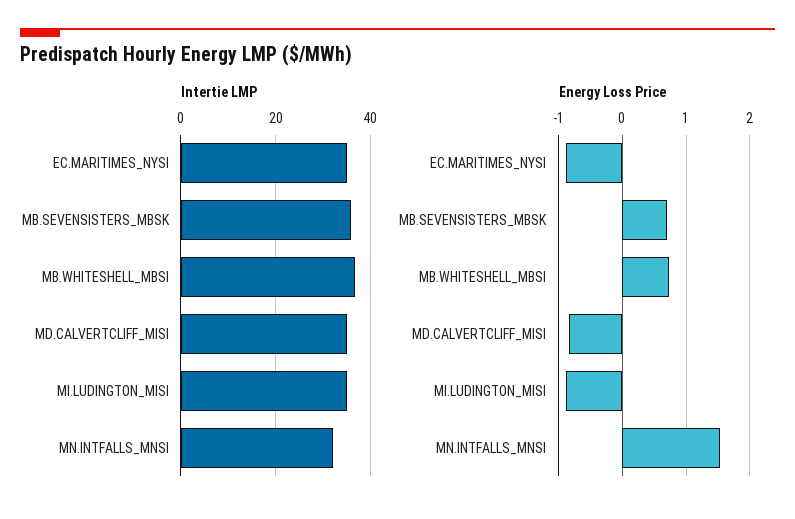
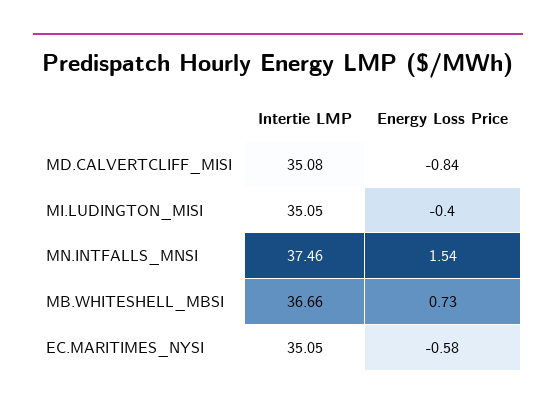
  {
    "Intertie LMP": {
      "EC.MARITIMES_NYSI": 35.05,
-     "MB.SEVENSISTERS_MBSK": 36,
      "MB.WHITESHELL_MBSI": 36.66,
      "MD.CALVERTCLIFF_MISI": 35.08,
      "MI.LUDINGTON_MISI": 35.05,
-     "MN.INTFALLS_MNSI": 32
+     "MN.INTFALLS_MNSI": 37.46
    },
    "Energy Loss Price": {
-     "EC.MARITIMES_NYSI": -0.9,
+     "EC.MARITIMES_NYSI": -0.58,
-     "MB.SEVENSISTERS_MBSK": 0.7,
      "MB.WHITESHELL_MBSI": 0.73,
      "MD.CALVERTCLIFF_MISI": -0.84,
-     "MI.LUDINGTON_MISI": -0.9,
+     "MI.LUDINGTON_MISI": -0.4,
      "MN.INTFALLS_MNSI": 1.54
    }
  }

